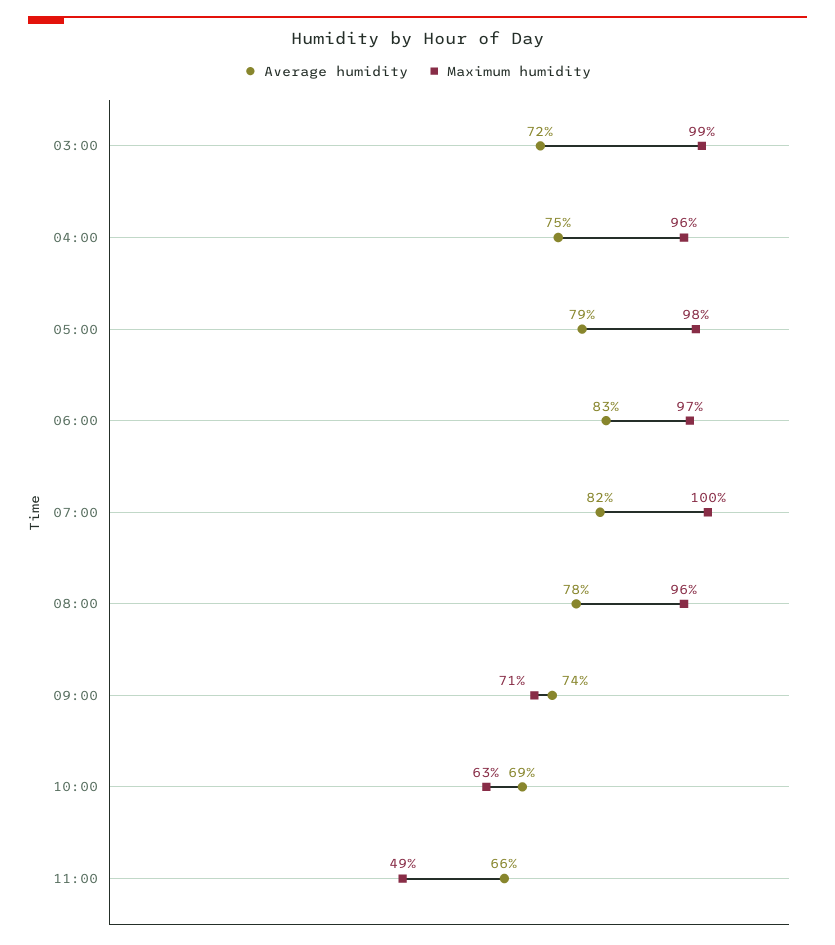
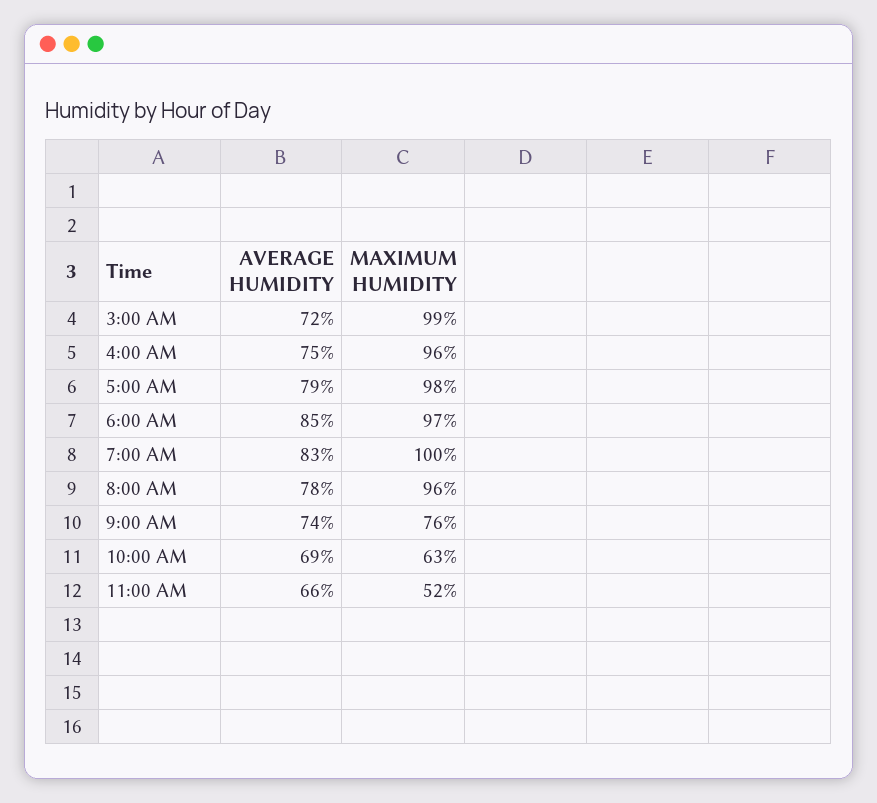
  {
    "Average humidity": {
      "03:00": 72,
      "04:00": 75,
      "05:00": 79,
-     "06:00": 83,
+     "06:00": 85,
-     "07:00": 82,
+     "07:00": 83,
      "08:00": 78,
      "09:00": 74,
      "10:00": 69,
      "11:00": 66
    },
    "Maximum humidity": {
      "03:00": 99,
      "04:00": 96,
      "05:00": 98,
      "06:00": 97,
      "07:00": 100,
      "08:00": 96,
-     "09:00": 71,
+     "09:00": 76,
      "10:00": 63,
-     "11:00": 49
+     "11:00": 52
    }
  }

